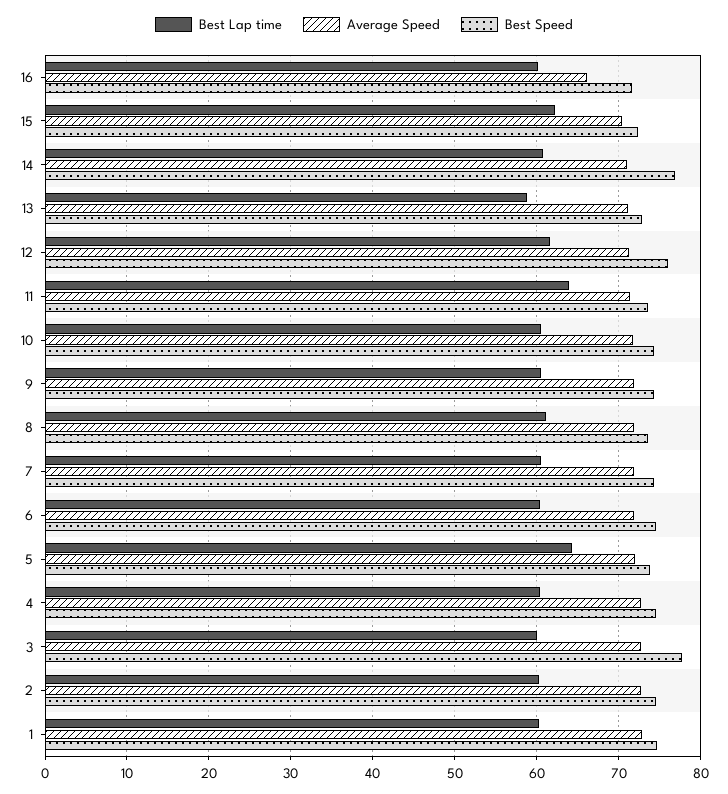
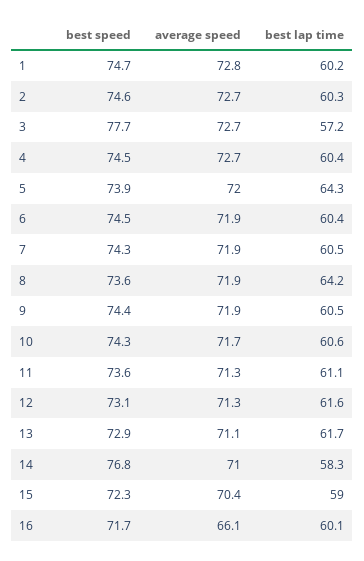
  {
    "Best Lap time": {
      "16": 60.1,
-     "15": 62,
+     "15": 59,
-     "14": 61,
+     "14": 58.3,
-     "13": 59,
+     "13": 61.7,
      "12": 61.6,
-     "11": 64,
+     "11": 61.1,
      "10": 60.6,
      "9": 60.5,
-     "8": 61,
+     "8": 64.2,
      "7": 60.5,
      "6": 60.4,
      "5": 64.3,
      "4": 60.4,
-     "3": 60,
+     "3": 57.2,
      "2": 60.3,
      "1": 60.2
    },
    "Average Speed": {
      "16": 66.1,
      "15": 70.4,
      "14": 71,
      "13": 71.1,
      "12": 71.3,
      "11": 71.3,
      "10": 71.7,
      "9": 71.9,
      "8": 71.9,
      "7": 71.9,
      "6": 71.9,
      "5": 72,
      "4": 72.7,
      "3": 72.7,
      "2": 72.7,
      "1": 72.8
    },
    "Best Speed": {
      "16": 71.7,
      "15": 72.3,
      "14": 76.8,
      "13": 72.9,
-     "12": 76,
+     "12": 73.1,
      "11": 73.6,
      "10": 74.3,
      "9": 74.4,
      "8": 73.6,
      "7": 74.3,
      "6": 74.5,
      "5": 73.9,
      "4": 74.5,
      "3": 77.7,
      "2": 74.6,
      "1": 74.7
    }
  }

